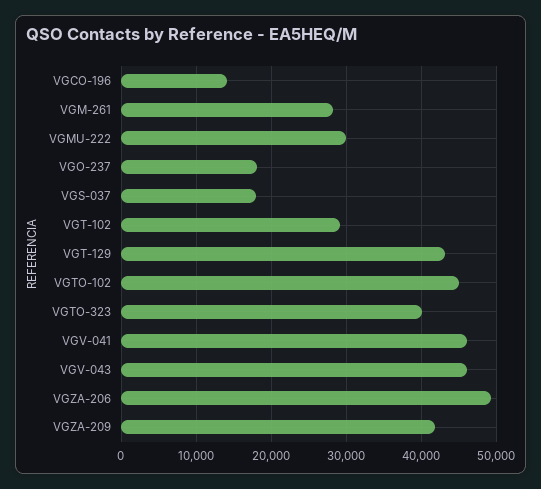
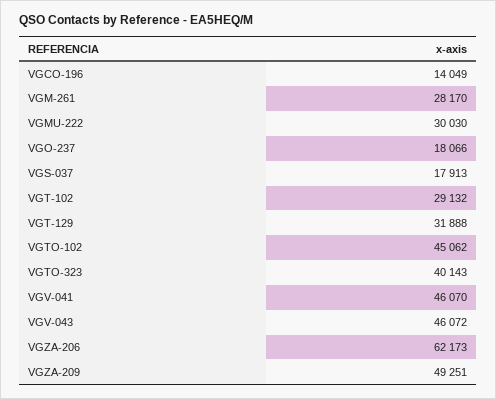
  {
    "VGCO-196": 14049,
    "VGM-261": 28170,
    "VGMU-222": 30030,
    "VGO-237": 18066,
    "VGS-037": 17913,
    "VGT-102": 29132,
-   "VGT-129": 43000,
+   "VGT-129": 31888,
    "VGTO-102": 45062,
    "VGTO-323": 40143,
    "VGV-041": 46070,
    "VGV-043": 46072,
-   "VGZA-206": 49000,
+   "VGZA-206": 62173,
-   "VGZA-209": 42000
+   "VGZA-209": 49251
  }

